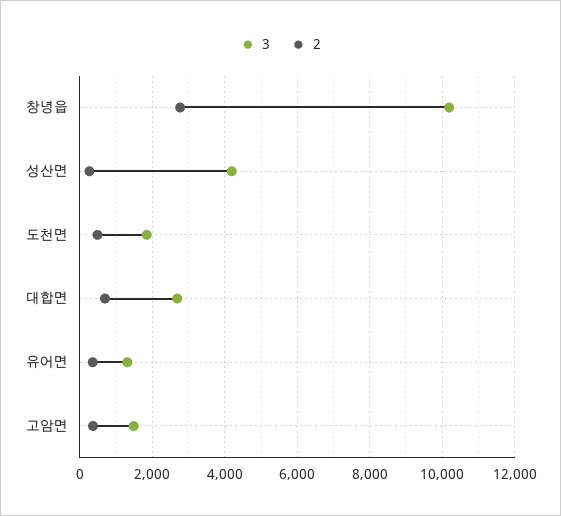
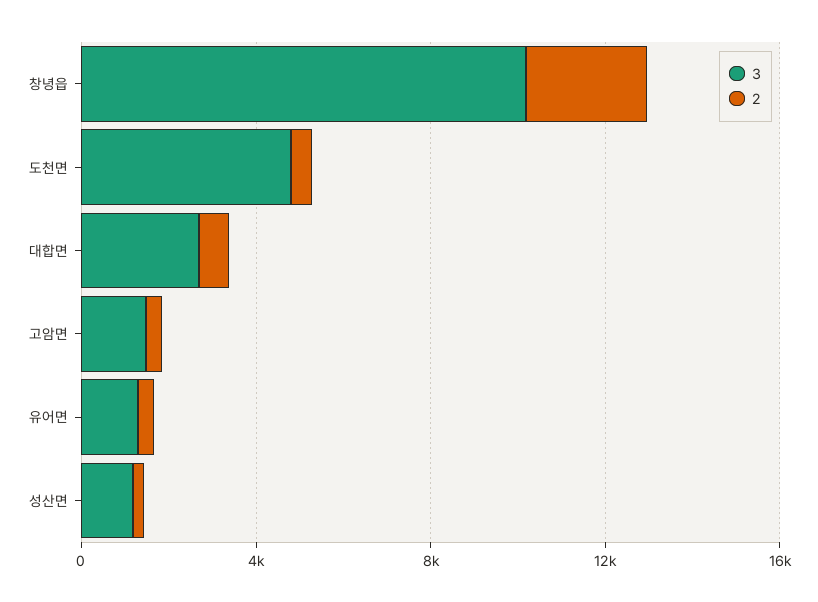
  {
    "3": {
      "창녕읍": 10200,
-     "성산면": 4200,
+     "성산면": 1000,
-     "도천면": 1800,
+     "도천면": 5000,
      "대합면": 2600,
      "유어면": 1400,
      "고암면": 1400
    },
    "2": {
      "창녕읍": 2800,
      "성산면": 200,
      "도천면": 400,
      "대합면": 600,
      "유어면": 400,
      "고암면": 400
    }
  }

